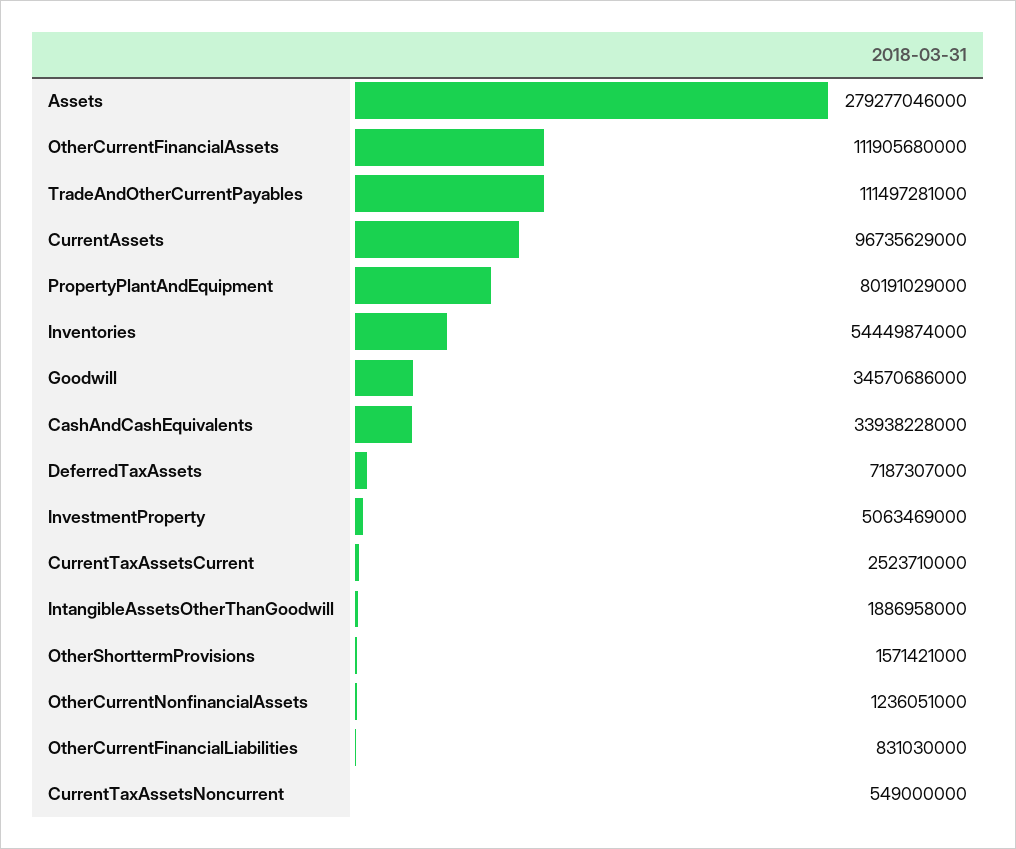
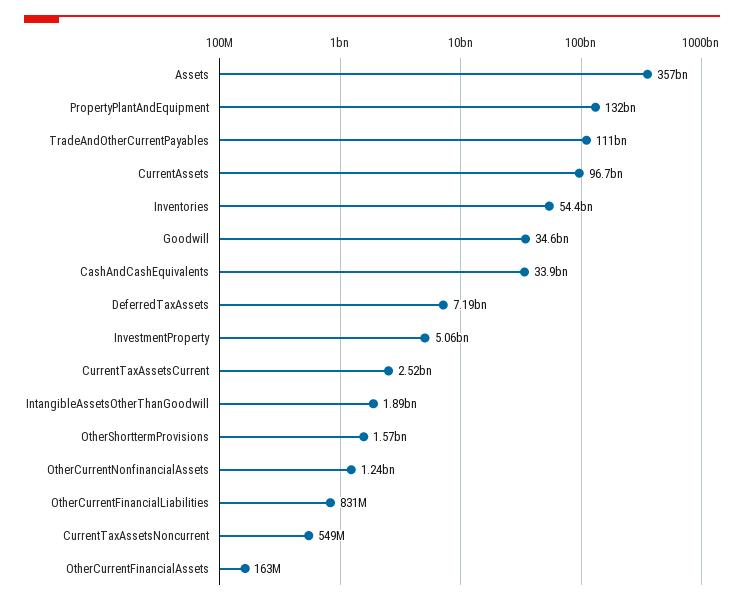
  {
-   "Assets": 279277046000,
+   "Assets": 357000000000,
-   "OtherCurrentFinancialAssets": 111905680000,
+   "OtherCurrentFinancialAssets": 163000000,
    "TradeAndOtherCurrentPayables": 111497281000,
    "CurrentAssets": 96735629000,
-   "PropertyPlantAndEquipment": 80191029000,
+   "PropertyPlantAndEquipment": 132000000000,
    "Inventories": 54449874000,
    "Goodwill": 34570686000,
    "CashAndCashEquivalents": 33938228000,
    "DeferredTaxAssets": 7187307000,
    "InvestmentProperty": 5063469000,
    "CurrentTaxAssetsCurrent": 2523710000,
    "IntangibleAssetsOtherThanGoodwill": 1886958000,
    "OtherShorttermProvisions": 1571421000,
    "OtherCurrentNonfinancialAssets": 1236051000,
    "OtherCurrentFinancialLiabilities": 831030000,
    "CurrentTaxAssetsNoncurrent": 549000000
  }

